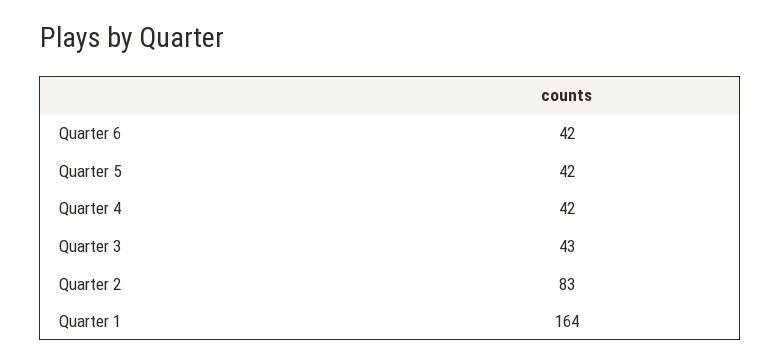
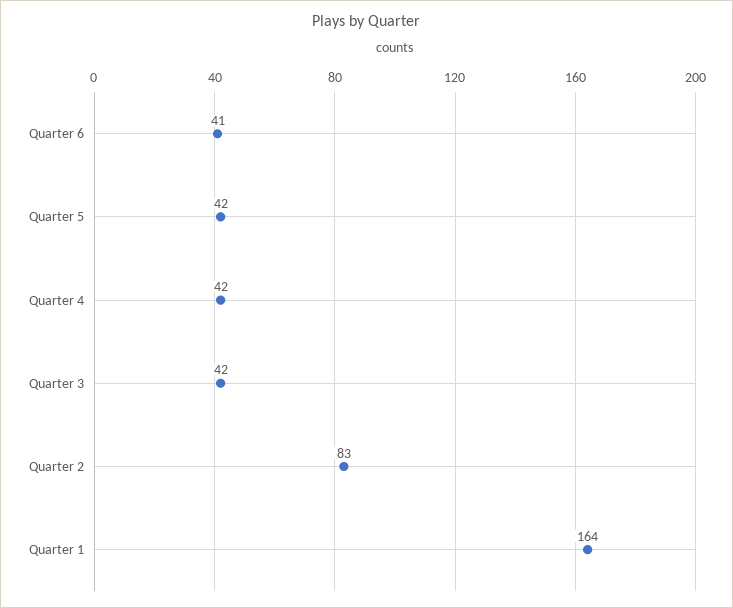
  {
-   "Quarter 6": 42,
+   "Quarter 6": 41,
    "Quarter 5": 42,
    "Quarter 4": 42,
-   "Quarter 3": 43,
+   "Quarter 3": 42,
    "Quarter 2": 83,
    "Quarter 1": 164
  }

